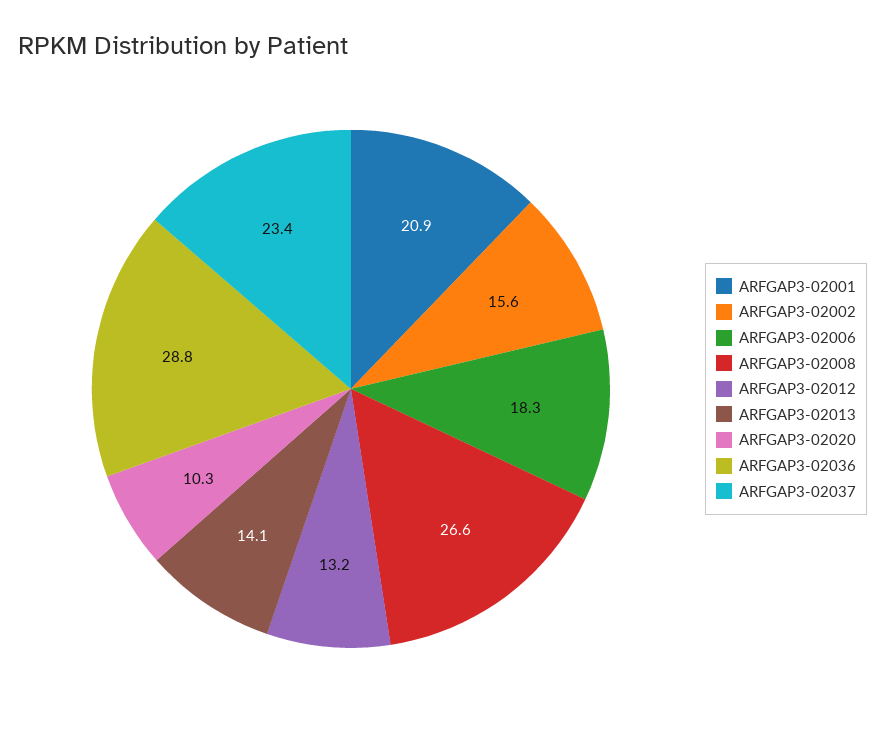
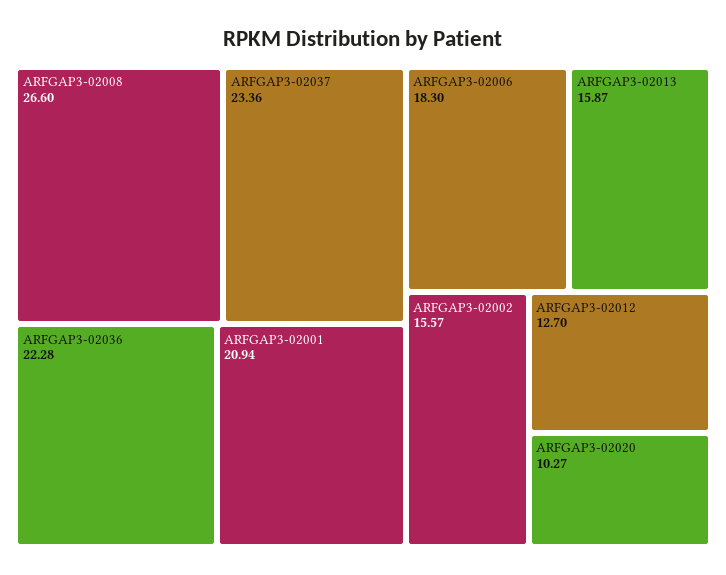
  {
    "ARFGAP3-02001": 20.94,
    "ARFGAP3-02002": 15.57,
    "ARFGAP3-02006": 18.3,
    "ARFGAP3-02008": 26.6,
-   "ARFGAP3-02012": 13.2,
+   "ARFGAP3-02012": 12.7,
-   "ARFGAP3-02013": 14.1,
+   "ARFGAP3-02013": 15.87,
    "ARFGAP3-02020": 10.27,
-   "ARFGAP3-02036": 28.8,
+   "ARFGAP3-02036": 22.28,
    "ARFGAP3-02037": 23.36
  }

